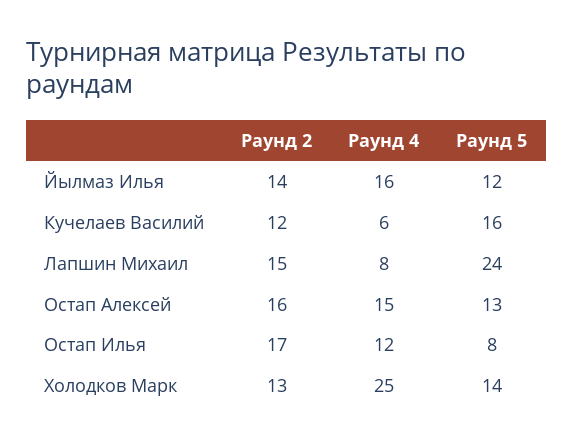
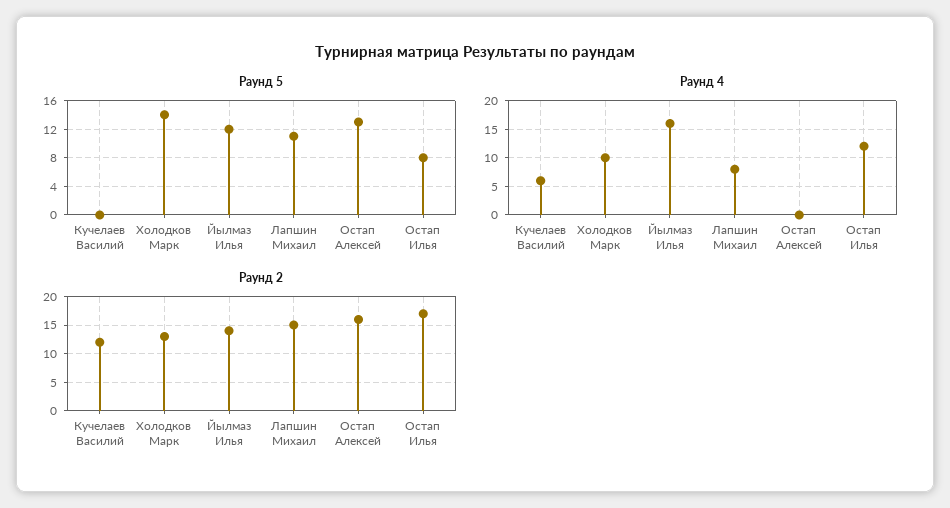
  {
    "Раунд 2": {
      "Йылмаз Илья": 14,
      "Кучелаев Василий": 12,
      "Лапшин Михаил": 15,
      "Остап Алексей": 16,
      "Остап Илья": 17,
      "Холодков Марк": 13
    },
    "Раунд 4": {
      "Йылмаз Илья": 16,
      "Кучелаев Василий": 6,
      "Лапшин Михаил": 8,
-     "Остап Алексей": 15,
+     "Остап Алексей": 0,
      "Остап Илья": 12,
-     "Холодков Марк": 25
+     "Холодков Марк": 10
    },
    "Раунд 5": {
      "Йылмаз Илья": 12,
-     "Кучелаев Василий": 16,
+     "Кучелаев Василий": 0,
-     "Лапшин Михаил": 24,
+     "Лапшин Михаил": 11,
      "Остап Алексей": 13,
      "Остап Илья": 8,
      "Холодков Марк": 14
    }
  }

